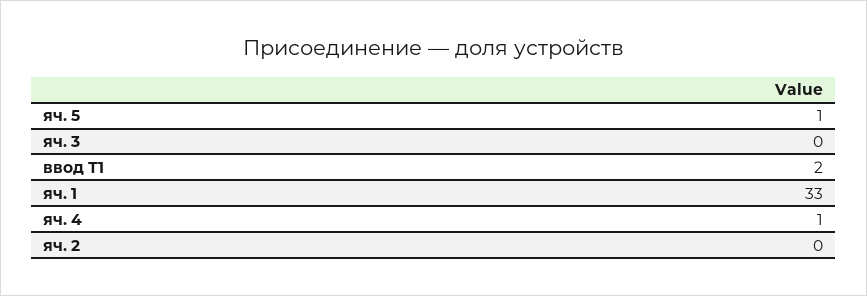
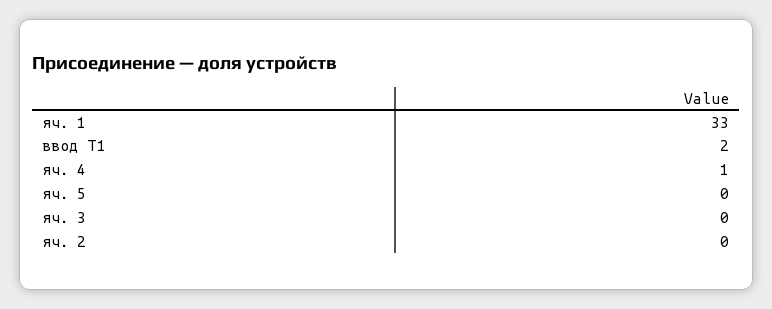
  {
-   "яч. 5": 1,
+   "яч. 5": 0,
    "яч. 3": 0,
    "ввод Т1": 2,
    "яч. 1": 33,
    "яч. 4": 1,
    "яч. 2": 0
  }

